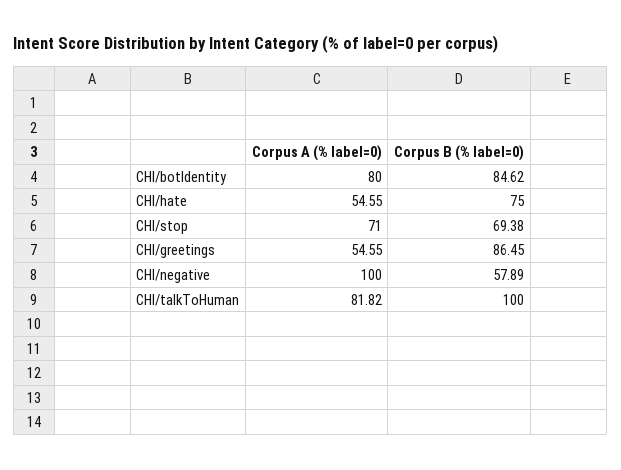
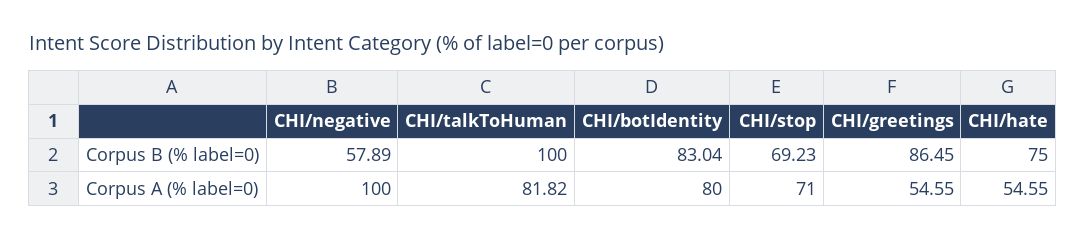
  {
    "Corpus A (% label=0)": {
      "CHI/botIdentity": 80,
      "CHI/hate": 54.55,
      "CHI/stop": 71,
      "CHI/greetings": 54.55,
      "CHI/negative": 100,
      "CHI/talkToHuman": 81.82
    },
    "Corpus B (% label=0)": {
-     "CHI/botIdentity": 84.62,
+     "CHI/botIdentity": 83.04,
      "CHI/hate": 75,
-     "CHI/stop": 69.38,
+     "CHI/stop": 69.23,
      "CHI/greetings": 86.45,
      "CHI/negative": 57.89,
      "CHI/talkToHuman": 100
    }
  }

